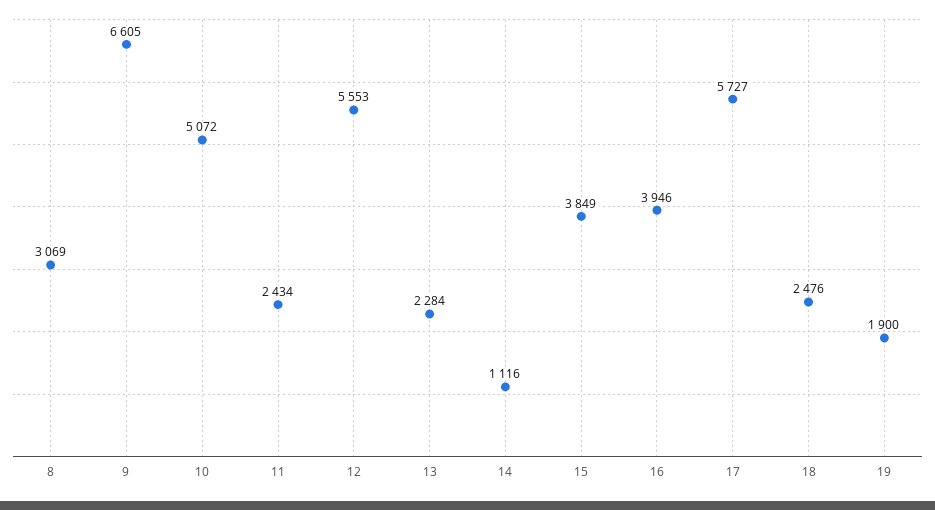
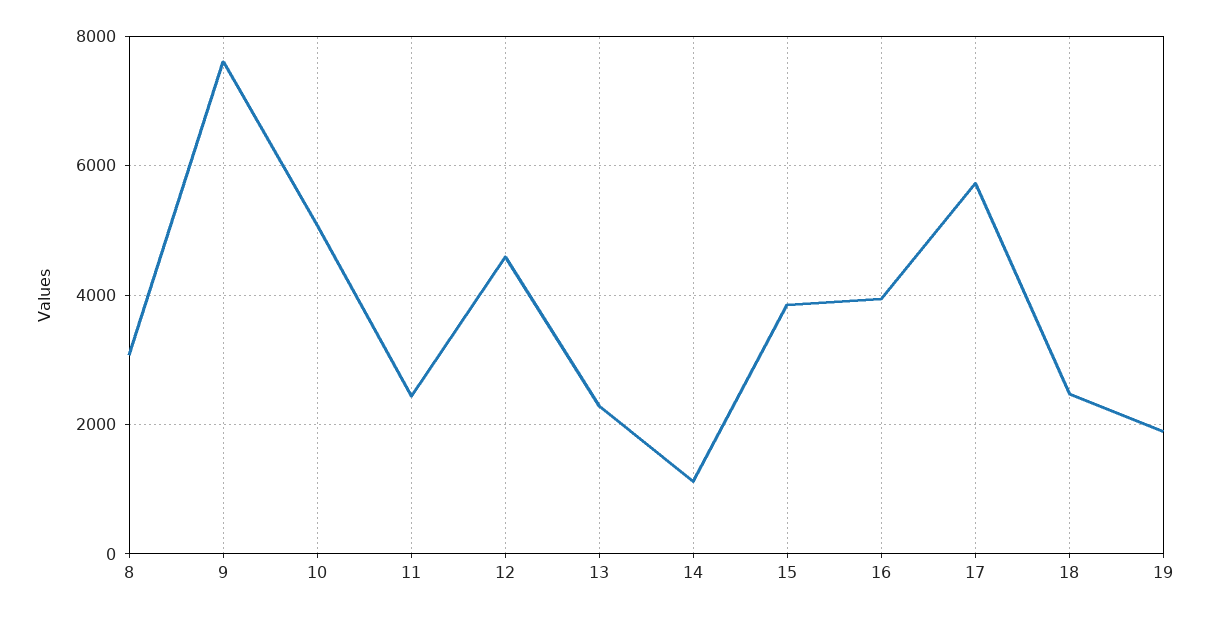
  {
    "8": 3069,
-   "9": 6605,
+   "9": 7600,
    "10": 5072,
    "11": 2434,
-   "12": 5553,
+   "12": 4600,
    "13": 2284,
    "14": 1116,
    "15": 3849,
    "16": 3946,
    "17": 5727,
    "18": 2476,
    "19": 1900
  }

